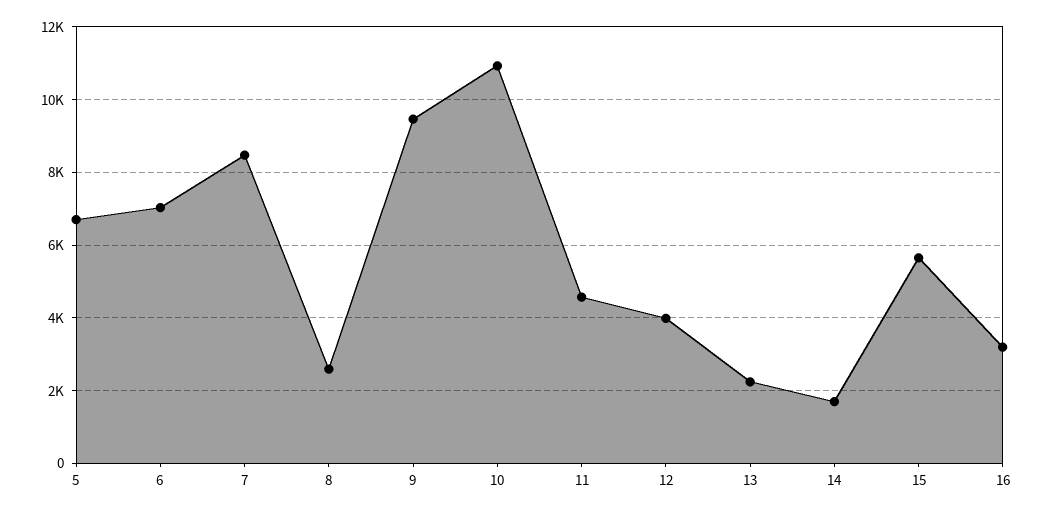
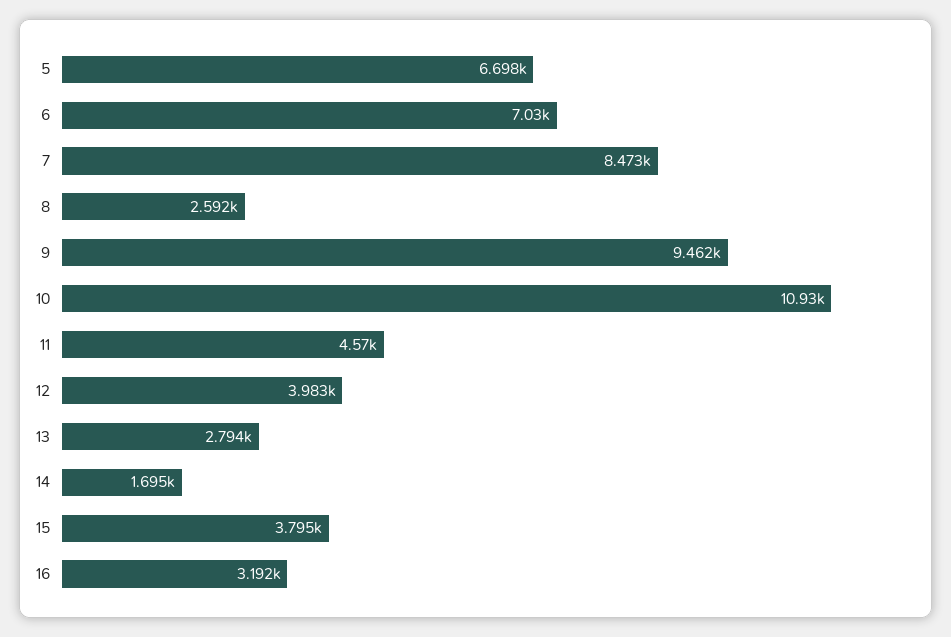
  {
    "5": 6698,
    "6": 7030,
    "7": 8473,
    "8": 2592,
    "9": 9462,
    "10": 10930,
    "11": 4570,
    "12": 3983,
-   "13": 2200,
+   "13": 2794,
    "14": 1695,
-   "15": 5600,
+   "15": 3795,
    "16": 3192
  }

